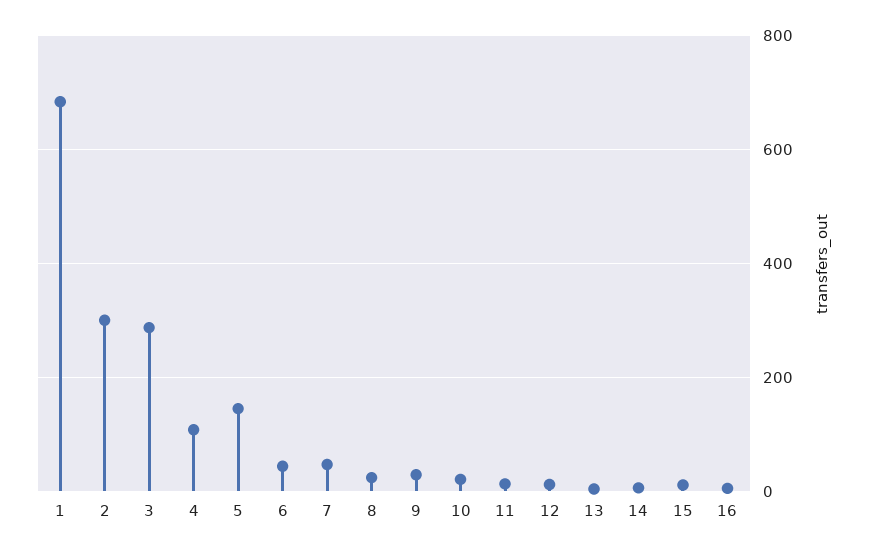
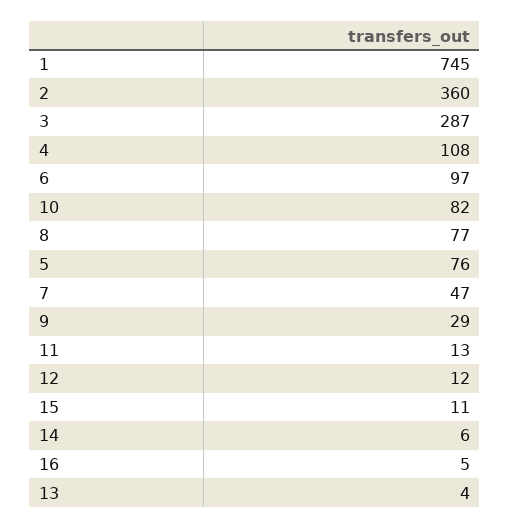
  {
-   "1": 680,
+   "1": 745,
-   "2": 300,
+   "2": 360,
    "3": 287,
    "4": 108,
-   "5": 140,
+   "5": 76,
-   "6": 40,
+   "6": 97,
    "7": 47,
-   "8": 20,
+   "8": 77,
    "9": 29,
-   "10": 20,
+   "10": 82,
    "11": 13,
    "12": 12,
    "13": 4,
    "14": 6,
    "15": 11,
    "16": 5
  }

